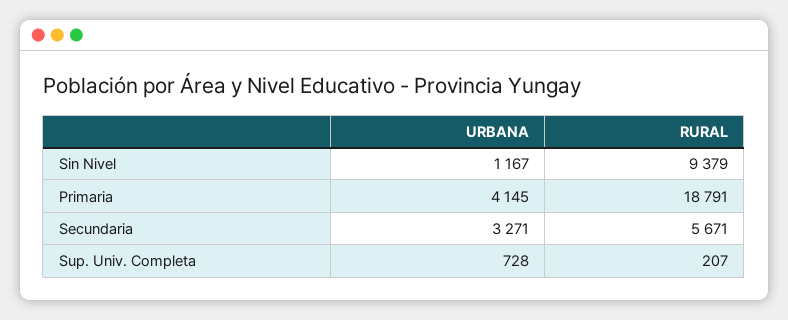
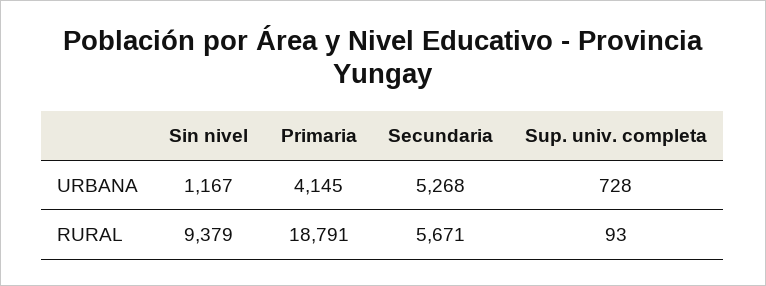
  {
    "URBANA": {
      "Sin Nivel": 1167,
      "Primaria": 4145,
-     "Secundaria": 3271,
+     "Secundaria": 5268,
      "Sup. Univ. Completa": 728
    },
    "RURAL": {
      "Sin Nivel": 9379,
      "Primaria": 18791,
      "Secundaria": 5671,
-     "Sup. Univ. Completa": 207
+     "Sup. Univ. Completa": 93
    }
  }

